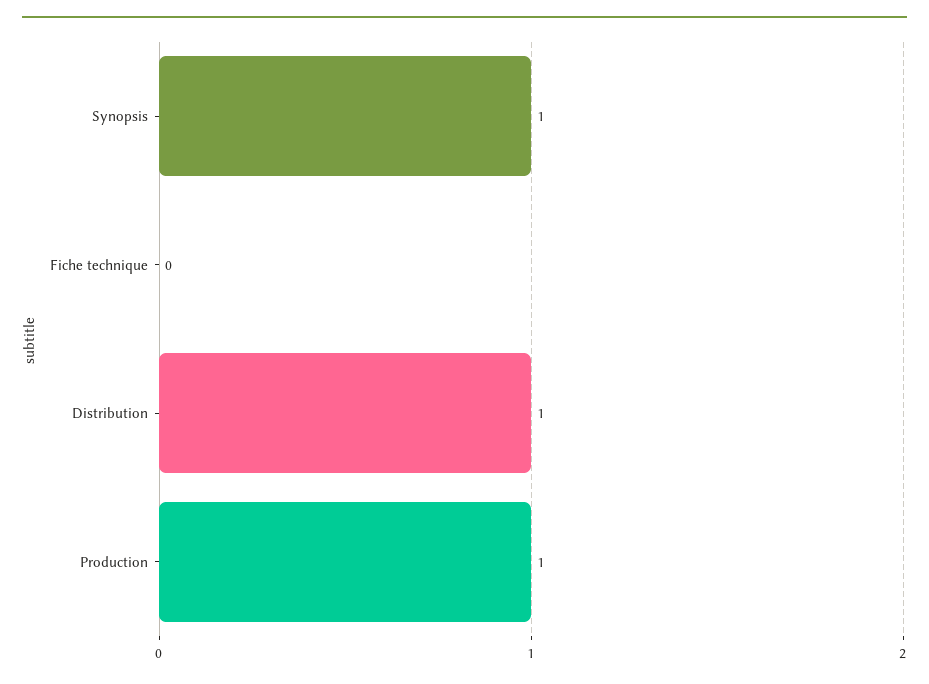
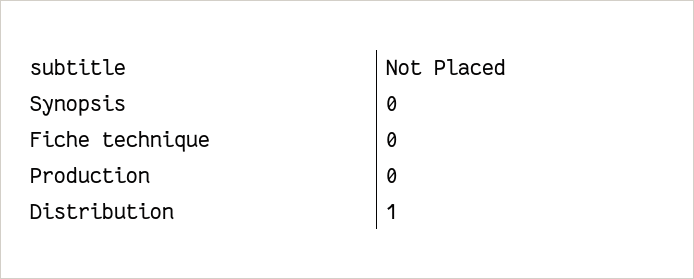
  {
-   "Synopsis": 1,
+   "Synopsis": 0,
    "Fiche technique": 0,
    "Distribution": 1,
-   "Production": 1
+   "Production": 0
  }

